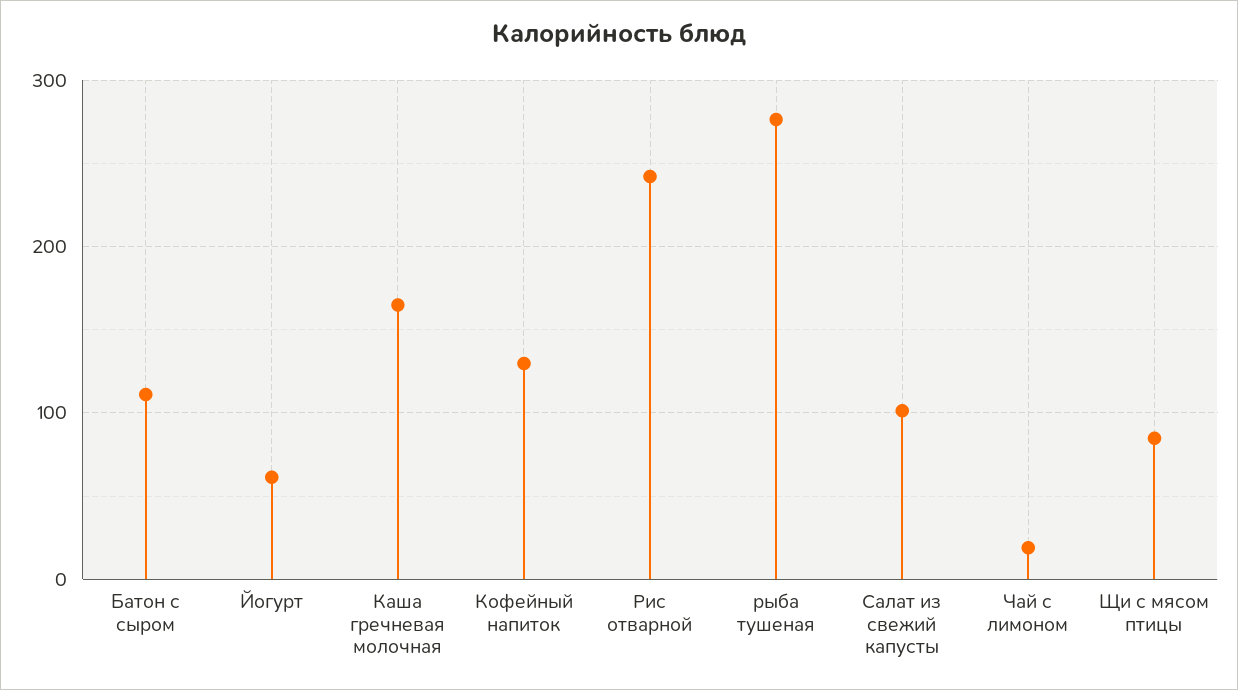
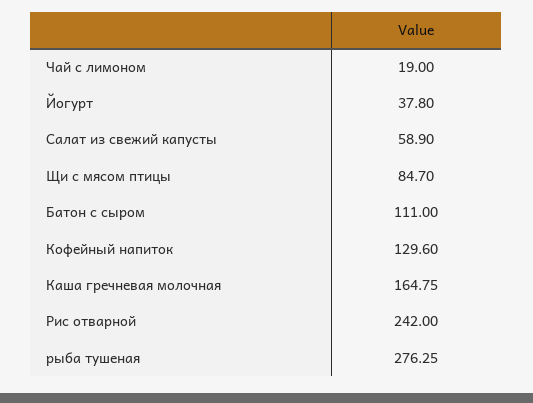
  {
    "Батон с сыром": 111,
-   "Йогурт": 60,
+   "Йогурт": 37.8,
    "Каша гречневая молочная": 164.75,
    "Кофейный напиток": 129.6,
    "Рис отварной": 242,
    "рыба тушеная": 276.25,
-   "Салат из свежий капусты": 100,
+   "Салат из свежий капусты": 58.9,
    "Чай с лимоном": 19,
    "Щи с мясом птицы": 84.7
  }

